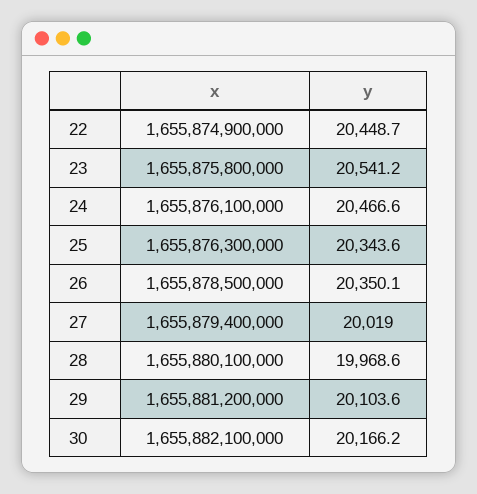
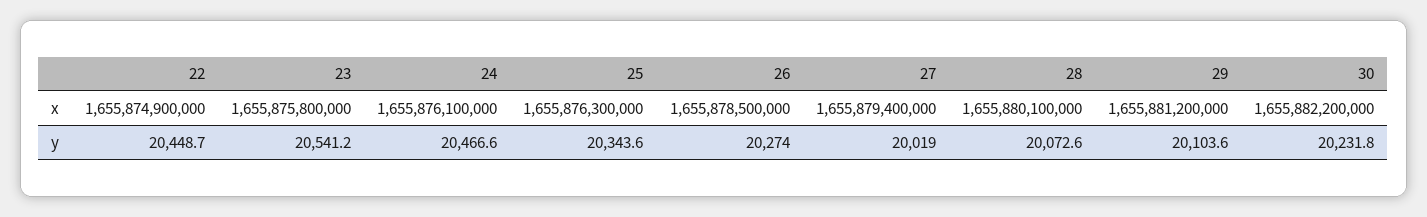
  {
    "x": {
      "22": 1655874900000,
      "23": 1655875800000,
      "24": 1655876100000,
      "25": 1655876300000,
      "26": 1655878500000,
      "27": 1655879400000,
      "28": 1655880100000,
      "29": 1655881200000,
-     "30": 1655882100000
+     "30": 1655882200000
    },
    "y": {
      "22": 20448.7,
      "23": 20541.2,
      "24": 20466.6,
      "25": 20343.6,
-     "26": 20350.1,
+     "26": 20274,
      "27": 20019,
-     "28": 19968.6,
+     "28": 20072.6,
      "29": 20103.6,
-     "30": 20166.2
+     "30": 20231.8
    }
  }

